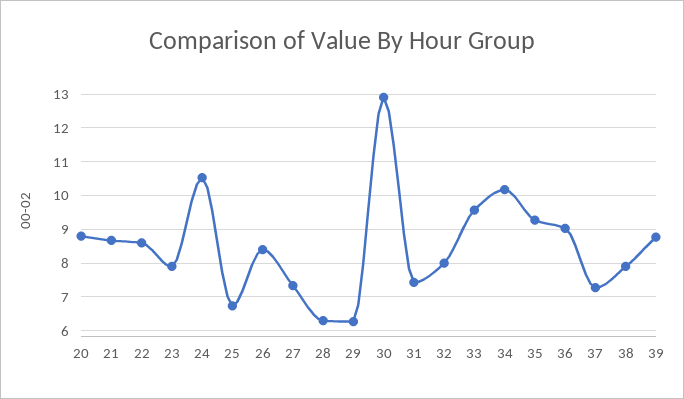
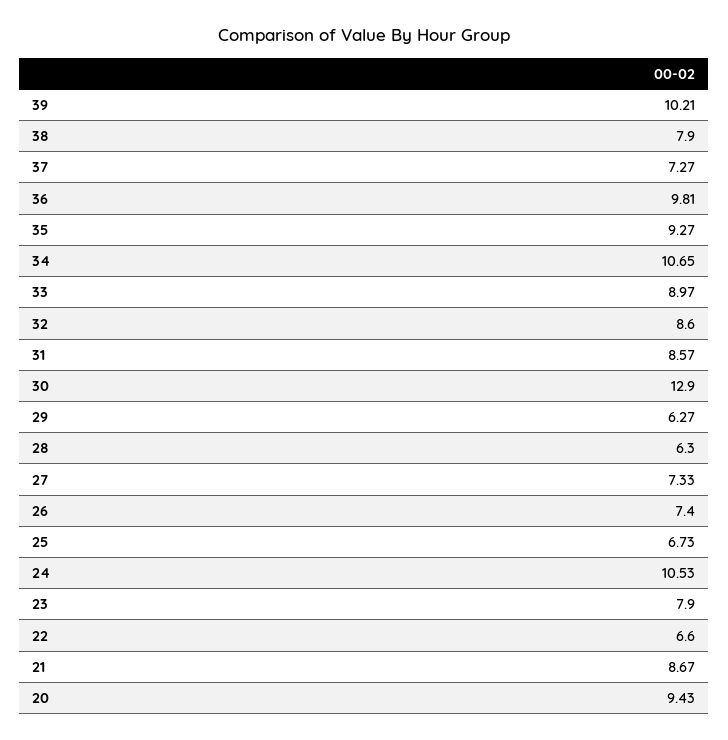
  {
-   "20": 8.8,
+   "20": 9.43,
    "21": 8.67,
-   "22": 8.6,
+   "22": 6.6,
    "23": 7.9,
    "24": 10.53,
    "25": 6.73,
-   "26": 8.4,
+   "26": 7.4,
    "27": 7.33,
    "28": 6.3,
    "29": 6.27,
    "30": 12.9,
-   "31": 7.4,
+   "31": 8.57,
-   "32": 8,
+   "32": 8.6,
-   "33": 9.6,
+   "33": 8.97,
-   "34": 10.2,
+   "34": 10.65,
    "35": 9.27,
-   "36": 9,
+   "36": 9.81,
    "37": 7.27,
    "38": 7.9,
-   "39": 8.8
+   "39": 10.21
  }

